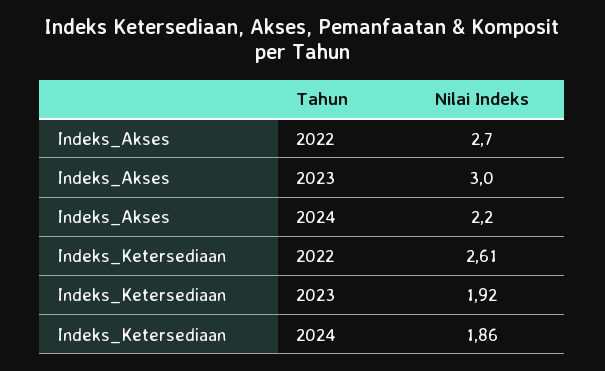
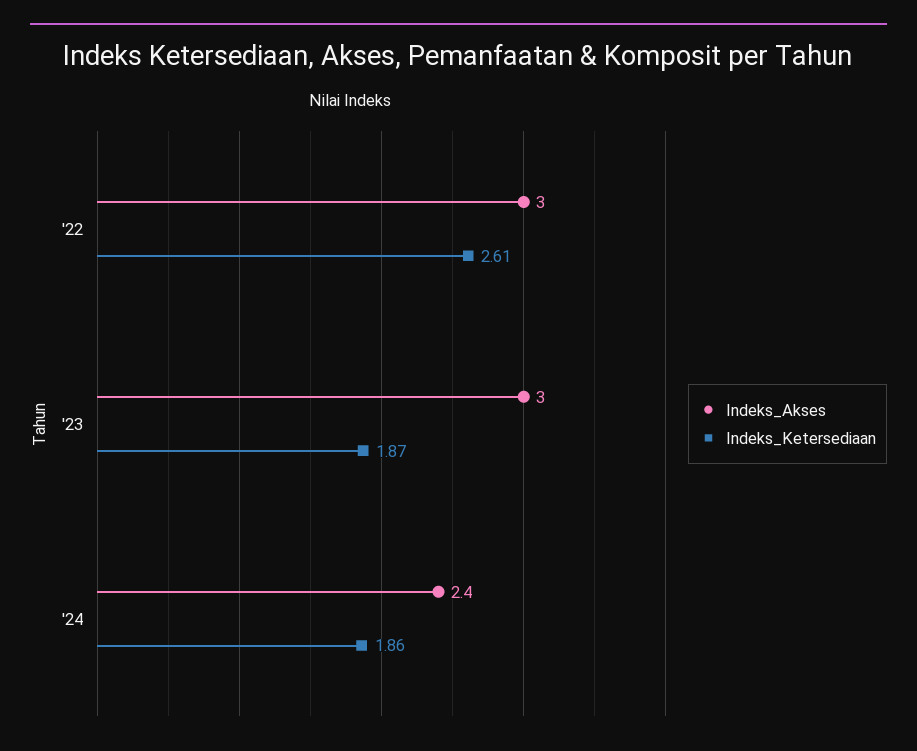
  {
    "Indeks_Akses": {
-     "2022": 2.7,
+     "2022": 3,
      "2023": 3,
-     "2024": 2.2
+     "2024": 2.4
    },
    "Indeks_Ketersediaan": {
      "2022": 2.61,
-     "2023": 1.92,
+     "2023": 1.87,
      "2024": 1.86
    }
  }

